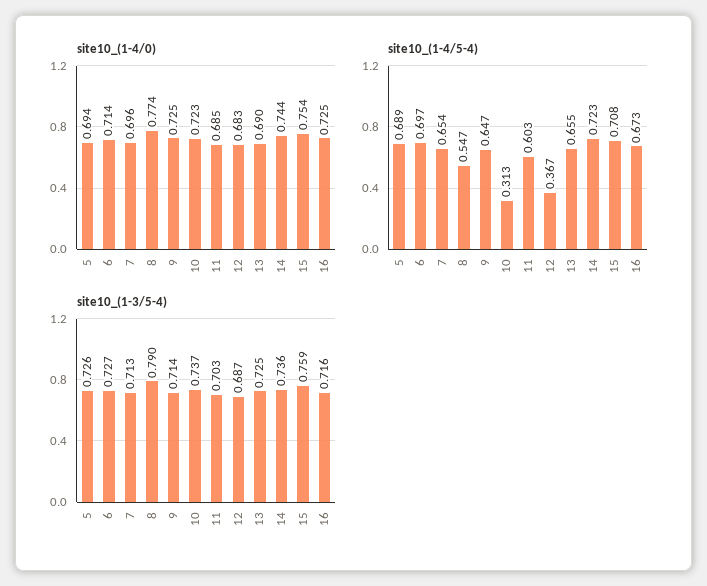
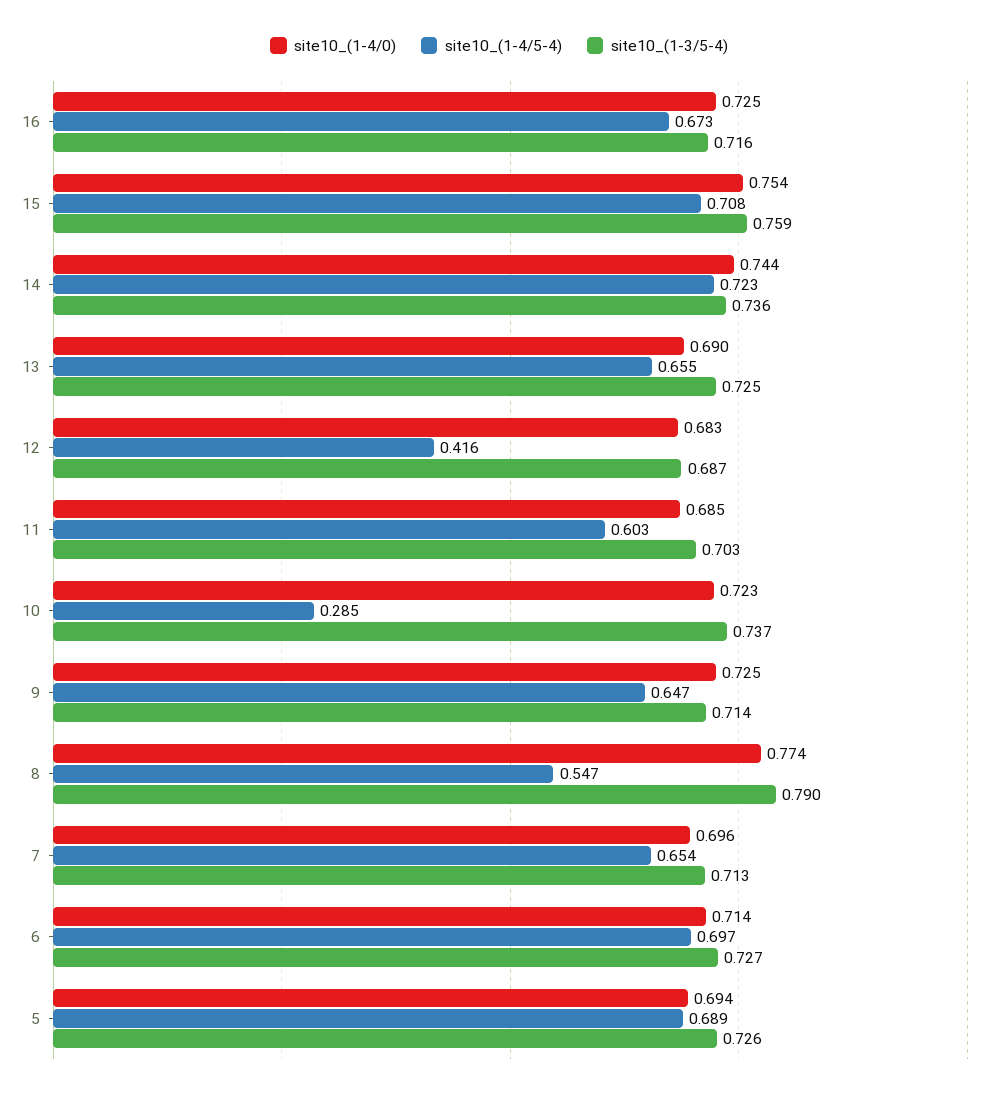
  {
    "site10_(1-4/0)": {
      "5": 0.694,
      "6": 0.714,
      "7": 0.696,
      "8": 0.774,
      "9": 0.725,
      "10": 0.723,
      "11": 0.685,
      "12": 0.683,
      "13": 0.69,
      "14": 0.744,
      "15": 0.754,
      "16": 0.725
    },
    "site10_(1-4/5-4)": {
      "5": 0.689,
      "6": 0.697,
      "7": 0.654,
      "8": 0.547,
      "9": 0.647,
-     "10": 0.313,
+     "10": 0.285,
      "11": 0.603,
-     "12": 0.367,
+     "12": 0.416,
      "13": 0.655,
      "14": 0.723,
      "15": 0.708,
      "16": 0.673
    },
    "site10_(1-3/5-4)": {
      "5": 0.726,
      "6": 0.727,
      "7": 0.713,
      "8": 0.79,
      "9": 0.714,
      "10": 0.737,
      "11": 0.703,
      "12": 0.687,
      "13": 0.725,
      "14": 0.736,
      "15": 0.759,
      "16": 0.716
    }
  }

